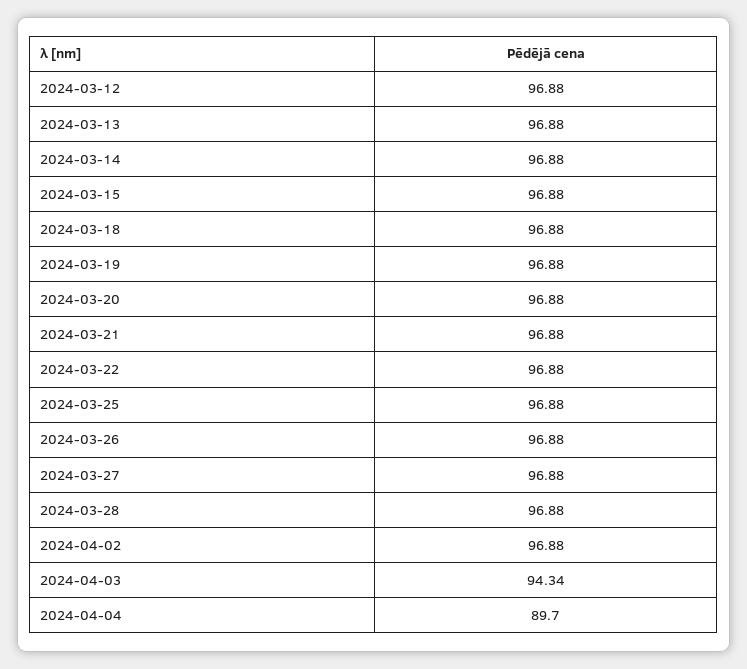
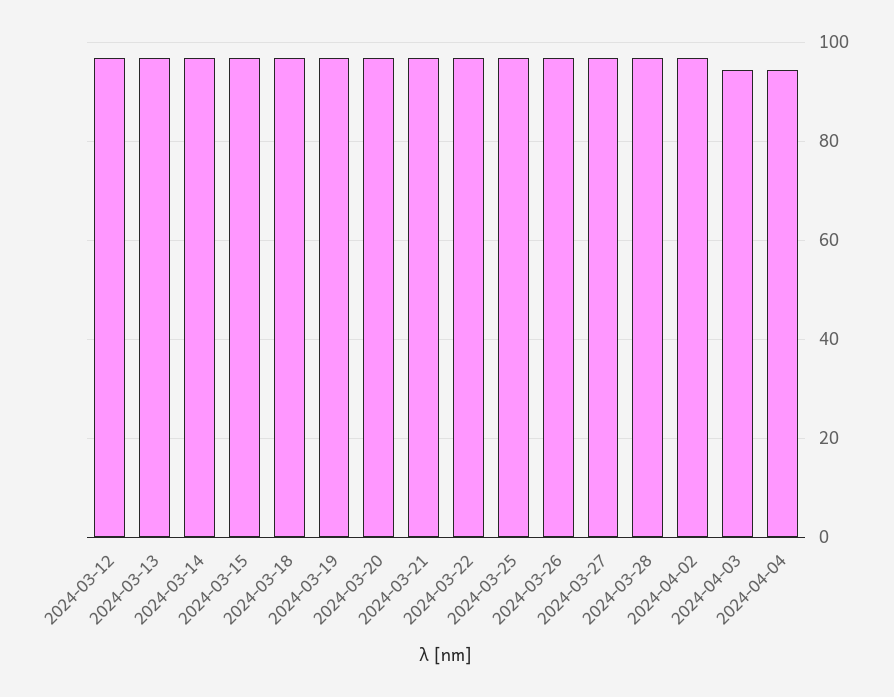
  {
    "2024-03-12": 96.88,
    "2024-03-13": 96.88,
    "2024-03-14": 96.88,
    "2024-03-15": 96.88,
    "2024-03-18": 96.88,
    "2024-03-19": 96.88,
    "2024-03-20": 96.88,
    "2024-03-21": 96.88,
    "2024-03-22": 96.88,
    "2024-03-25": 96.88,
    "2024-03-26": 96.88,
    "2024-03-27": 96.88,
    "2024-03-28": 96.88,
    "2024-04-02": 96.88,
    "2024-04-03": 94.34,
-   "2024-04-04": 89.7
+   "2024-04-04": 94
  }

